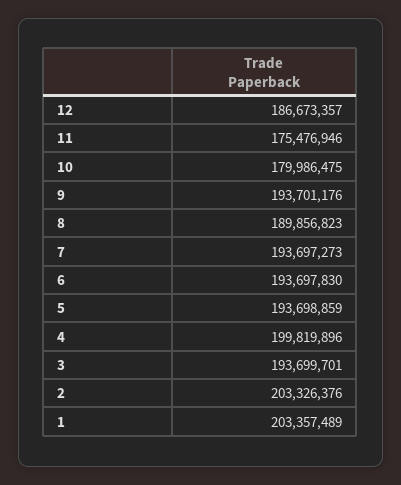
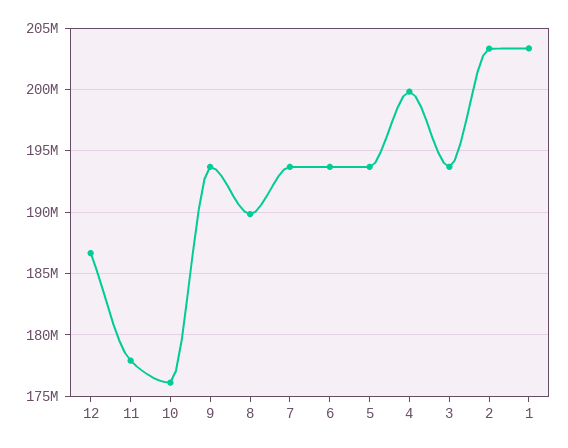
  {
    "12": 186673357,
-   "11": 175476946,
+   "11": 178000000,
-   "10": 179986475,
+   "10": 176000000,
    "9": 193701176,
    "8": 189856823,
    "7": 193697273,
    "6": 193697830,
    "5": 193698859,
    "4": 199819896,
    "3": 193699701,
    "2": 203326376,
    "1": 203357489
  }

